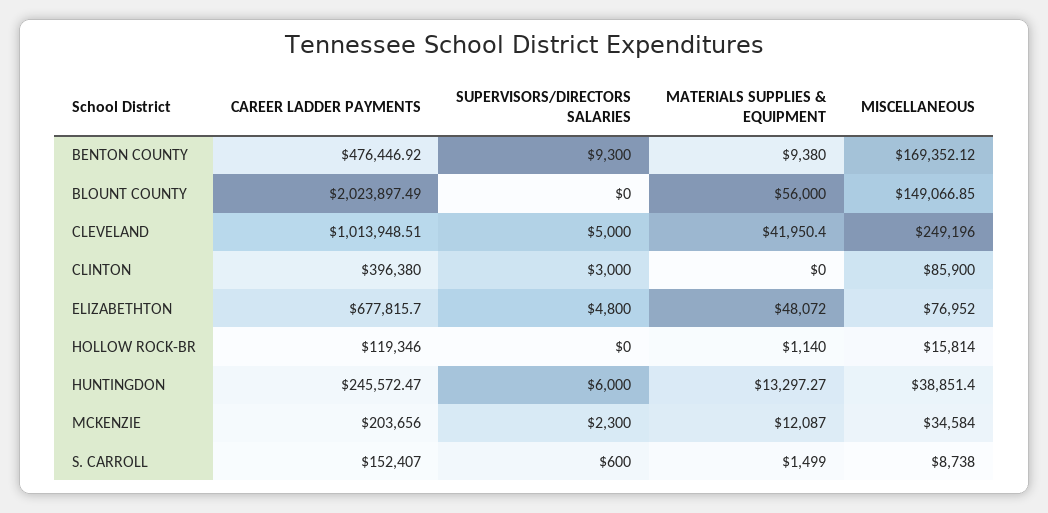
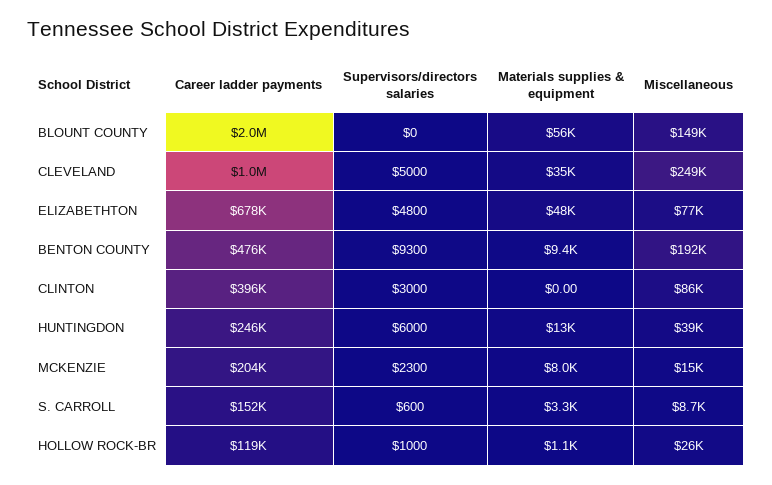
  {
    "CAREER LADDER PAYMENTS": {
      "BENTON COUNTY": 476446.92,
      "BLOUNT COUNTY": 2023897.49,
      "CLEVELAND": 1013948.51,
      "CLINTON": 396380,
      "ELIZABETHTON": 677815.7,
      "HOLLOW ROCK-BR": 119346,
      "HUNTINGDON": 245572.47,
      "MCKENZIE": 203656,
      "S. CARROLL": 152407
    },
    "SUPERVISORS/DIRECTORS SALARIES": {
      "BENTON COUNTY": 9300,
      "BLOUNT COUNTY": 0,
      "CLEVELAND": 5000,
      "CLINTON": 3000,
      "ELIZABETHTON": 4800,
-     "HOLLOW ROCK-BR": 0,
+     "HOLLOW ROCK-BR": 1000,
      "HUNTINGDON": 6000,
      "MCKENZIE": 2300,
      "S. CARROLL": 600
    },
    "MATERIALS SUPPLIES & EQUIPMENT": {
      "BENTON COUNTY": 9380,
      "BLOUNT COUNTY": 56000,
-     "CLEVELAND": 41950.4,
+     "CLEVELAND": 35000,
      "CLINTON": 0,
      "ELIZABETHTON": 48072,
      "HOLLOW ROCK-BR": 1140,
      "HUNTINGDON": 13297.27,
-     "MCKENZIE": 12087,
+     "MCKENZIE": 8000,
-     "S. CARROLL": 1499
+     "S. CARROLL": 3300
    },
    "MISCELLANEOUS": {
-     "BENTON COUNTY": 169352.12,
+     "BENTON COUNTY": 192000,
      "BLOUNT COUNTY": 149066.85,
      "CLEVELAND": 249196,
      "CLINTON": 85900,
      "ELIZABETHTON": 76952,
-     "HOLLOW ROCK-BR": 15814,
+     "HOLLOW ROCK-BR": 26000,
      "HUNTINGDON": 38851.4,
-     "MCKENZIE": 34584,
+     "MCKENZIE": 15000,
      "S. CARROLL": 8738
    }
  }

